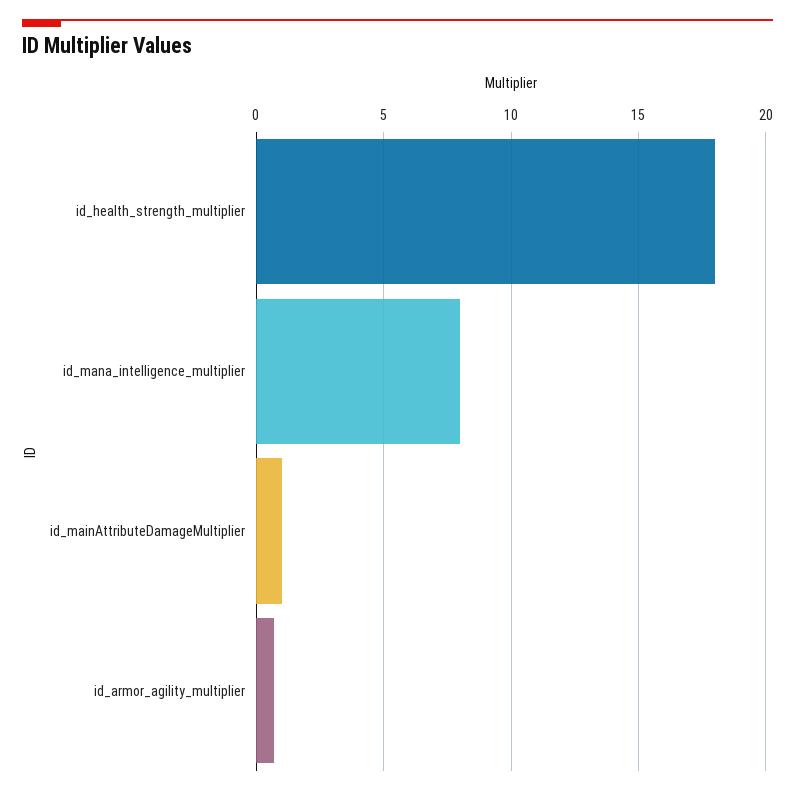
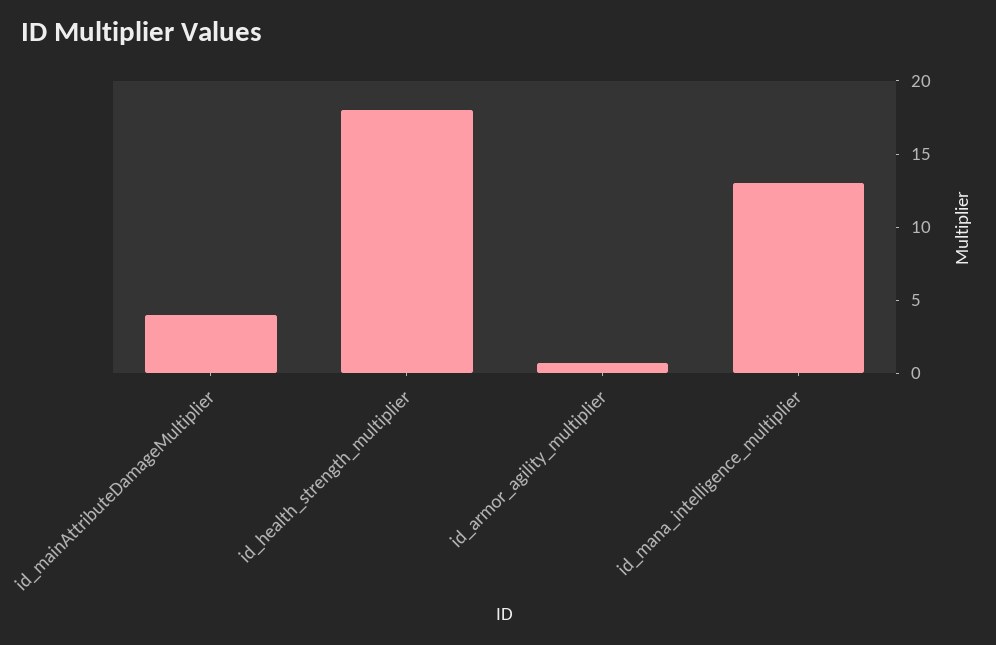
  {
    "id_health_strength_multiplier": 18,
-   "id_mana_intelligence_multiplier": 8,
+   "id_mana_intelligence_multiplier": 13,
-   "id_mainAttributeDamageMultiplier": 1,
+   "id_mainAttributeDamageMultiplier": 4,
    "id_armor_agility_multiplier": 0.5
  }

